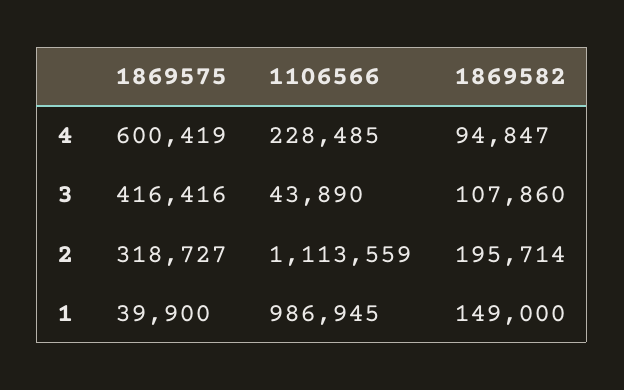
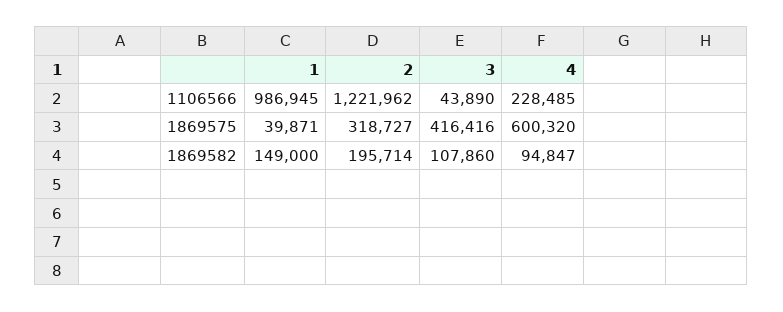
  {
    "1869575": {
-     "4": 600419,
+     "4": 600320,
      "3": 416416,
      "2": 318727,
-     "1": 39900
+     "1": 39871
    },
    "1106566": {
      "4": 228485,
      "3": 43890,
-     "2": 1113559,
+     "2": 1221962,
      "1": 986945
    },
    "1869582": {
      "4": 94847,
      "3": 107860,
      "2": 195714,
      "1": 149000
    }
  }

